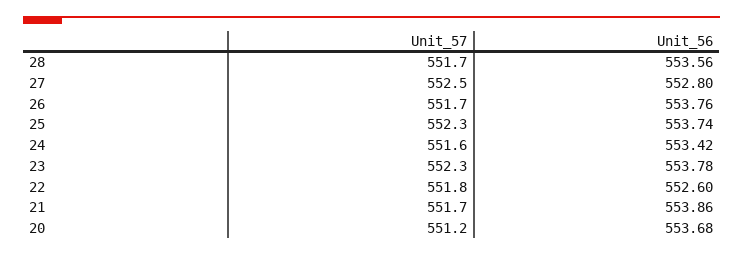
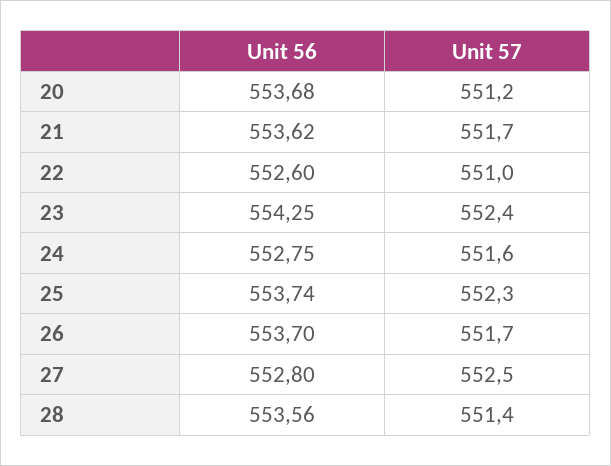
  {
    "Unit_57": {
-     "28": 551.7,
+     "28": 551.4,
      "27": 552.5,
      "26": 551.7,
      "25": 552.3,
      "24": 551.6,
-     "23": 552.3,
+     "23": 552.4,
-     "22": 551.8,
+     "22": 551,
      "21": 551.7,
      "20": 551.2
    },
    "Unit_56": {
      "28": 553.56,
      "27": 552.8,
-     "26": 553.76,
+     "26": 553.7,
      "25": 553.74,
-     "24": 553.42,
+     "24": 552.75,
-     "23": 553.78,
+     "23": 554.25,
      "22": 552.6,
-     "21": 553.86,
+     "21": 553.62,
      "20": 553.68
    }
  }

